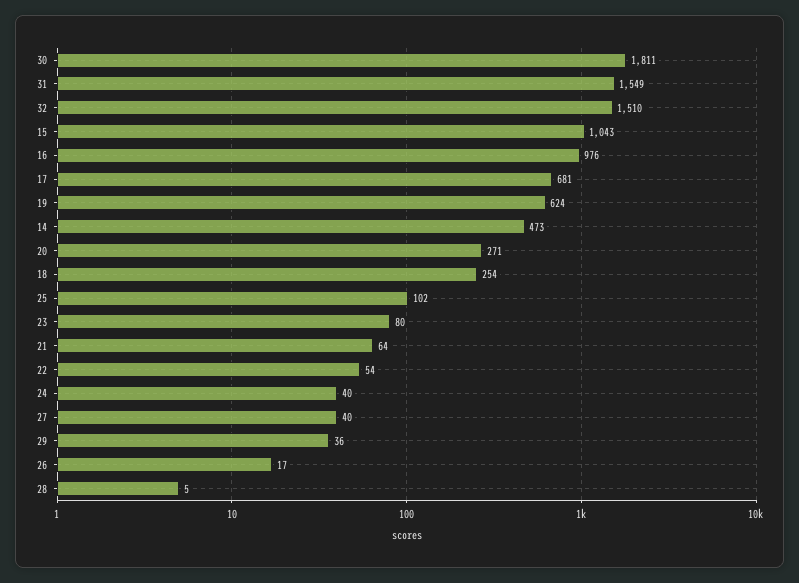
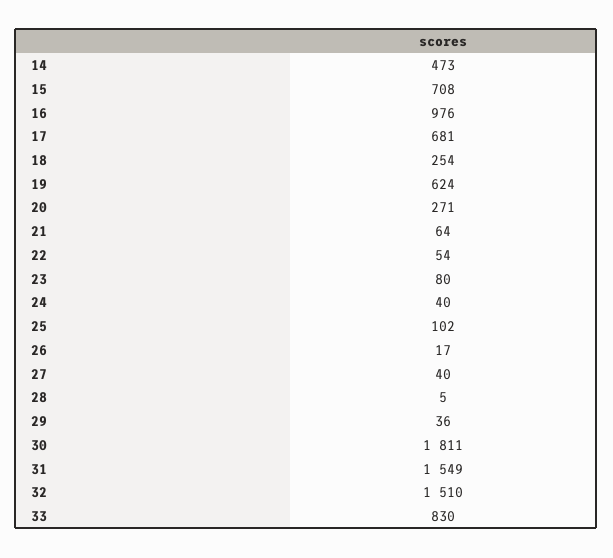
  {
    "30": 1811,
    "31": 1549,
    "32": 1510,
-   "15": 1043,
+   "15": 708,
    "16": 976,
    "17": 681,
    "19": 624,
    "14": 473,
    "20": 271,
    "18": 254,
    "25": 102,
    "23": 80,
    "21": 64,
    "22": 54,
    "24": 40,
    "27": 40,
    "29": 36,
    "26": 17,
-   "28": 5
+   "28": 5,
+   "33": 830
  }

